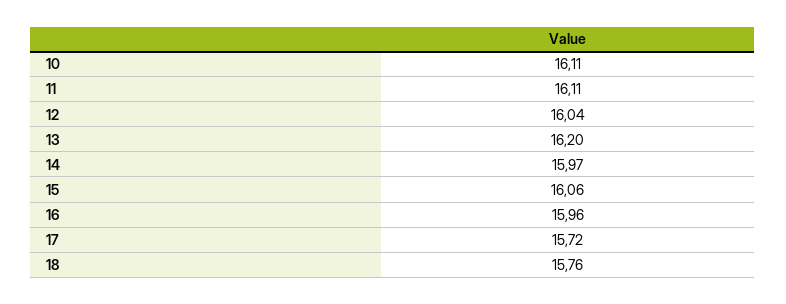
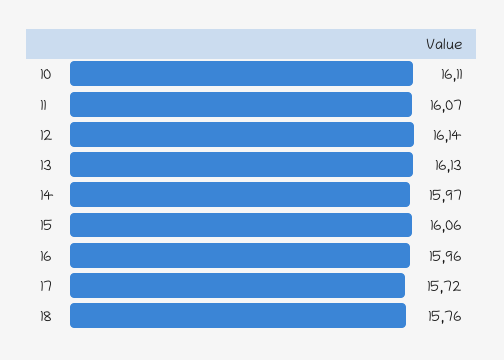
  {
    "10": 16.11,
-   "11": 16.11,
+   "11": 16.07,
-   "12": 16.04,
+   "12": 16.14,
-   "13": 16.2,
+   "13": 16.13,
    "14": 15.97,
    "15": 16.06,
    "16": 15.96,
    "17": 15.72,
    "18": 15.76
  }

